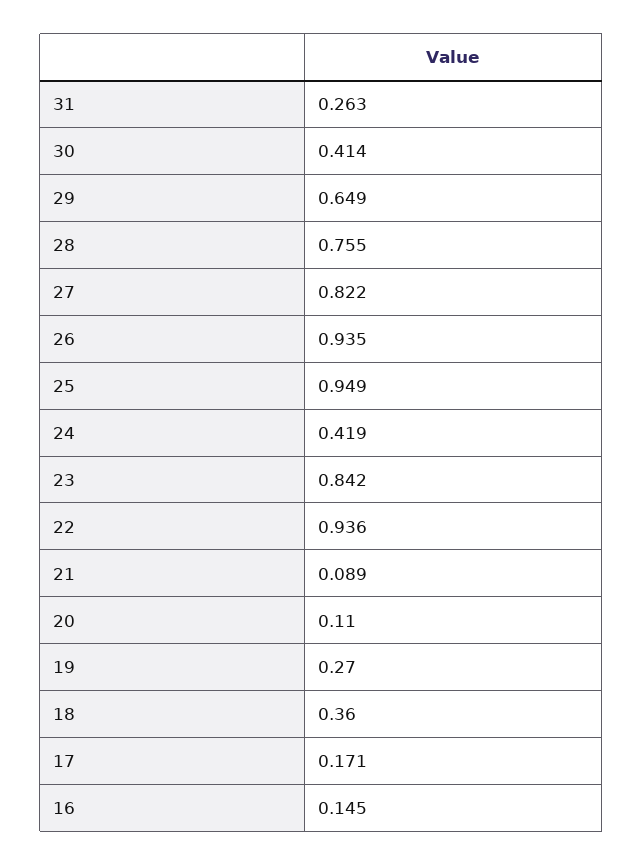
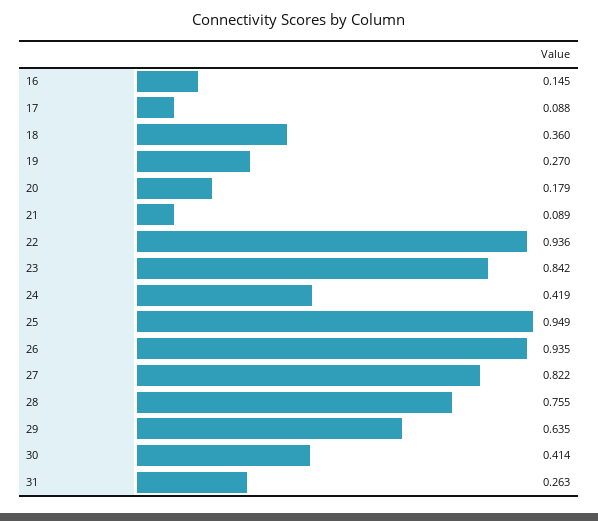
  {
    "31": 0.263,
    "30": 0.414,
-   "29": 0.649,
+   "29": 0.635,
    "28": 0.755,
    "27": 0.822,
    "26": 0.935,
    "25": 0.949,
    "24": 0.419,
    "23": 0.842,
    "22": 0.936,
    "21": 0.089,
-   "20": 0.11,
+   "20": 0.179,
    "19": 0.27,
    "18": 0.36,
-   "17": 0.171,
+   "17": 0.088,
    "16": 0.145
  }

